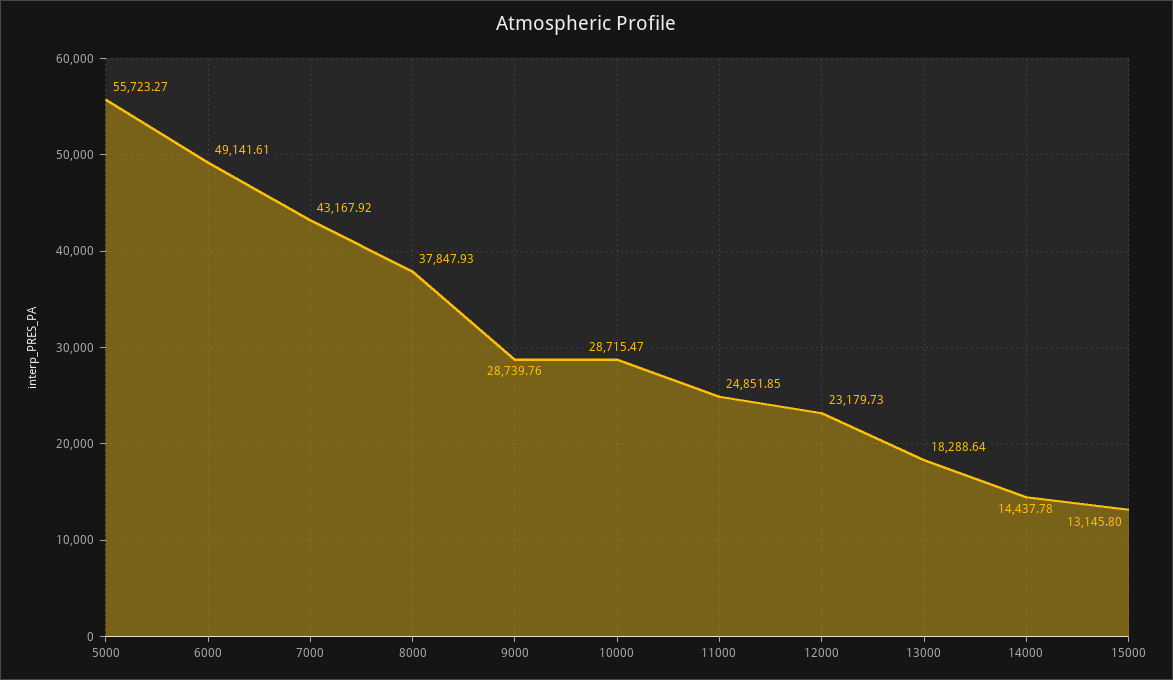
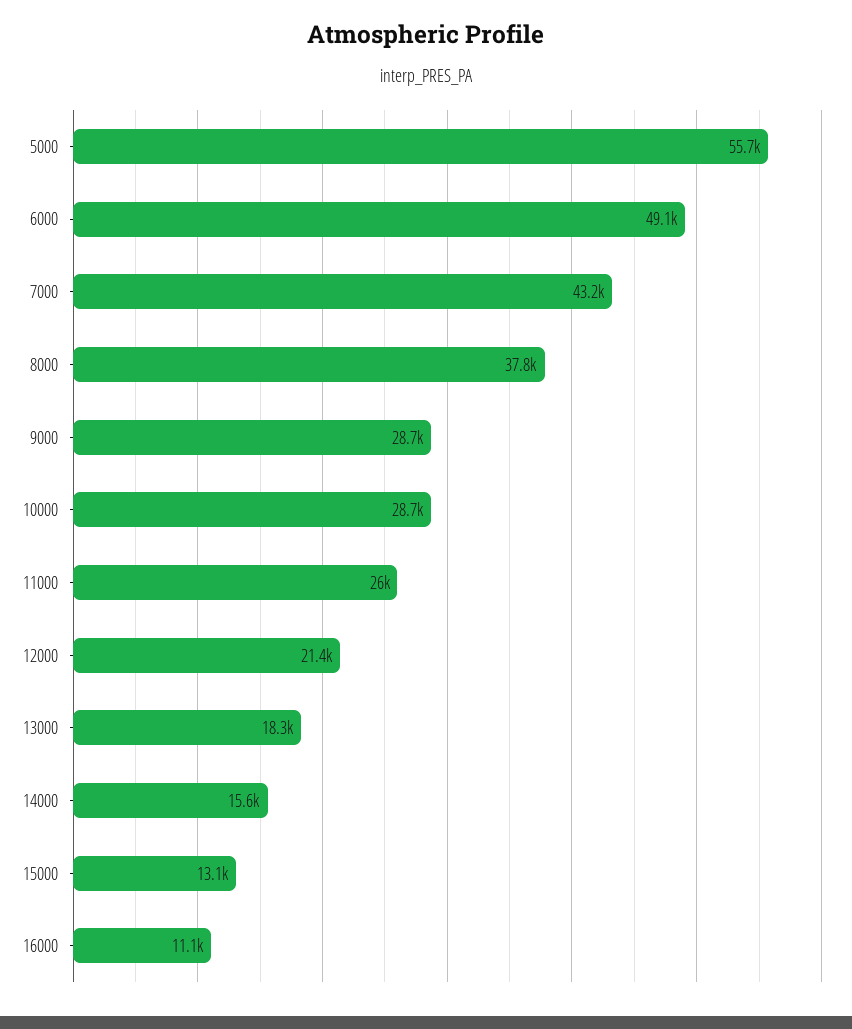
  {
    "5000": 55723.27,
    "6000": 49141.61,
    "7000": 43167.92,
    "8000": 37847.93,
    "9000": 28739.76,
    "10000": 28715.47,
-   "11000": 24851.85,
+   "11000": 26000,
-   "12000": 23179.73,
+   "12000": 21400,
    "13000": 18288.64,
-   "14000": 14437.78,
+   "14000": 15600,
-   "15000": 13145.8
+   "15000": 13145.8,
+   "16000": 11100
  }

